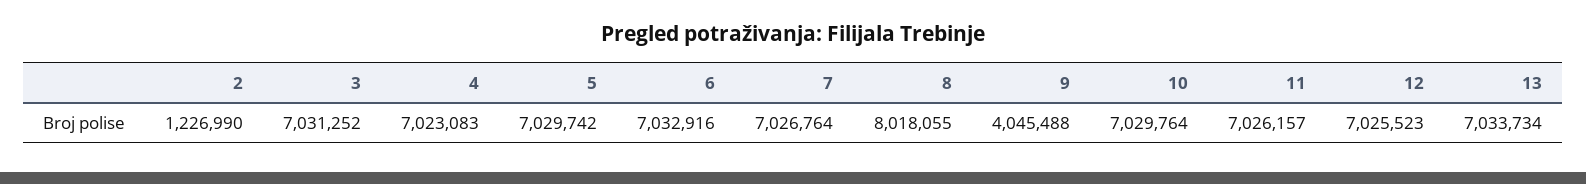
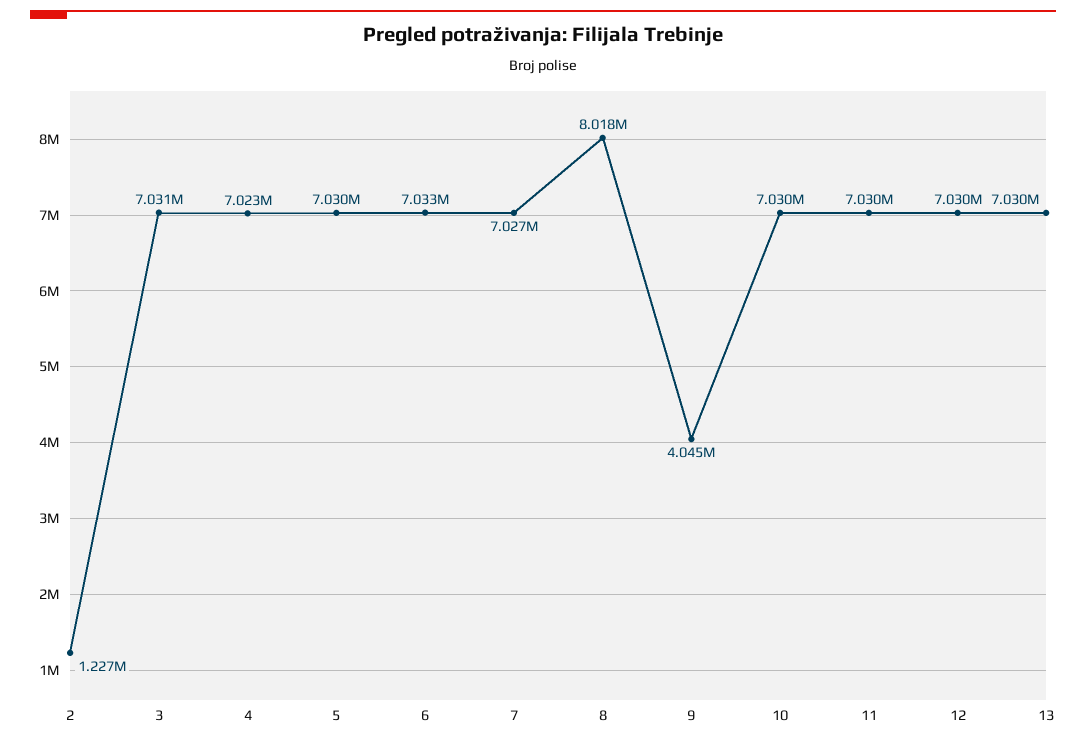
  {
    "2": 1226990,
    "3": 7031252,
    "4": 7023083,
    "5": 7029742,
    "6": 7032916,
    "7": 7026764,
    "8": 8018055,
    "9": 4045488,
    "10": 7029764,
-   "11": 7026157,
+   "11": 7030000,
-   "12": 7025523,
+   "12": 7030000,
-   "13": 7033734
+   "13": 7030000
  }

